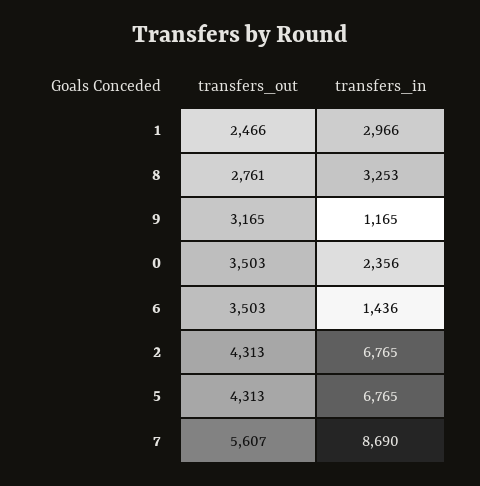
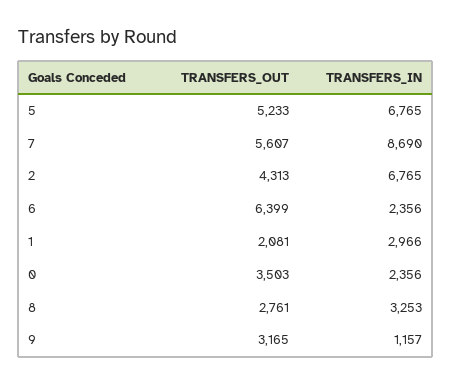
  {
    "transfers_out": {
-     "1": 2466,
+     "1": 2081,
      "8": 2761,
      "9": 3165,
      "0": 3503,
-     "6": 3503,
+     "6": 6399,
      "2": 4313,
-     "5": 4313,
+     "5": 5233,
      "7": 5607
    },
    "transfers_in": {
      "1": 2966,
      "8": 3253,
-     "9": 1165,
+     "9": 1157,
      "0": 2356,
-     "6": 1436,
+     "6": 2356,
      "2": 6765,
      "5": 6765,
      "7": 8690
    }
  }

